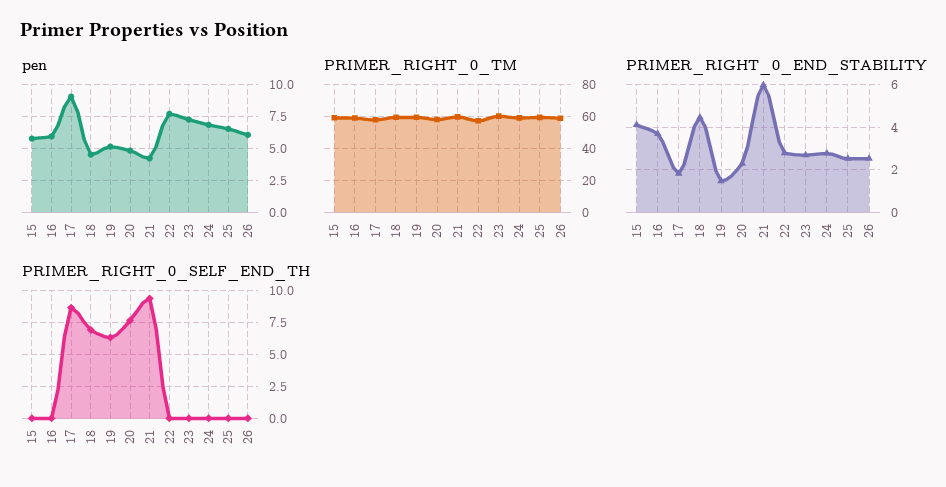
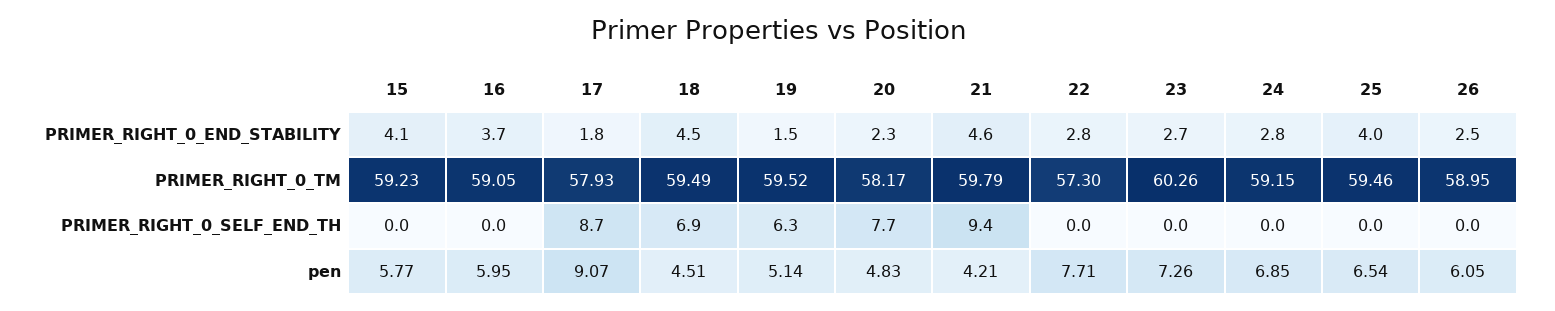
  {
    "pen": {
      "15": 5.77,
      "16": 5.95,
      "17": 9.07,
      "18": 4.51,
      "19": 5.14,
      "20": 4.83,
      "21": 4.21,
      "22": 7.71,
      "23": 7.26,
      "24": 6.85,
      "25": 6.54,
      "26": 6.05
    },
    "PRIMER_RIGHT_0_TM": {
      "15": 59.23,
      "16": 59.05,
      "17": 57.93,
      "18": 59.49,
      "19": 59.52,
      "20": 58.17,
      "21": 59.79,
      "22": 57.3,
      "23": 60.26,
      "24": 59.15,
      "25": 59.46,
      "26": 58.95
    },
    "PRIMER_RIGHT_0_END_STABILITY": {
      "15": 4.1,
      "16": 3.7,
      "17": 1.8,
      "18": 4.5,
      "19": 1.5,
      "20": 2.3,
-     "21": 6,
+     "21": 4.6,
      "22": 2.8,
      "23": 2.7,
      "24": 2.8,
-     "25": 2.5,
+     "25": 4,
      "26": 2.5
    },
    "PRIMER_RIGHT_0_SELF_END_TH": {
      "15": 0,
      "16": 0,
      "17": 8.7,
      "18": 6.9,
      "19": 6.3,
      "20": 7.7,
      "21": 9.4,
      "22": 0,
      "23": 0,
      "24": 0,
      "25": 0,
      "26": 0
    }
  }

